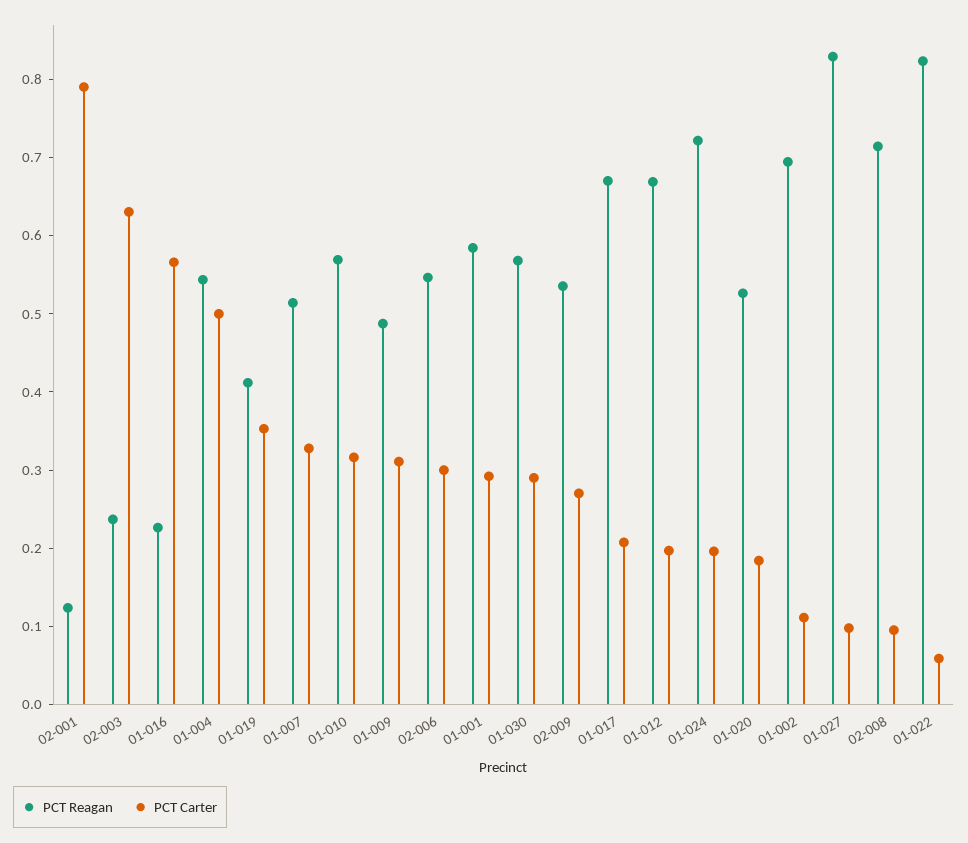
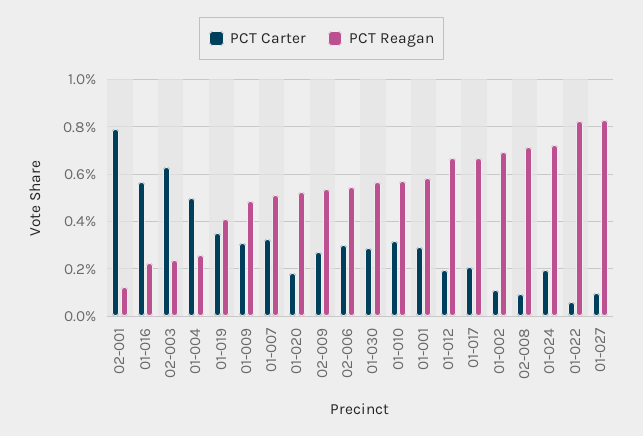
  {
    "PCT Reagan": {
      "02-001": 0.12,
      "02-003": 0.24,
      "01-016": 0.22,
-     "01-004": 0.54,
+     "01-004": 0.25,
      "01-019": 0.42,
      "01-007": 0.52,
      "01-010": 0.56,
      "01-009": 0.48,
      "02-006": 0.54,
      "01-001": 0.58,
      "01-030": 0.56,
      "02-009": 0.54,
      "01-017": 0.68,
      "01-012": 0.66,
      "01-024": 0.72,
      "01-020": 0.52,
      "01-002": 0.7,
      "01-027": 0.82,
      "02-008": 0.72,
      "01-022": 0.82
    },
    "PCT Carter": {
      "02-001": 0.8,
      "02-003": 0.64,
      "01-016": 0.56,
      "01-004": 0.5,
      "01-019": 0.36,
      "01-007": 0.32,
      "01-010": 0.32,
      "01-009": 0.32,
      "02-006": 0.3,
      "01-001": 0.3,
      "01-030": 0.28,
      "02-009": 0.28,
      "01-017": 0.2,
      "01-012": 0.2,
      "01-024": 0.2,
      "01-020": 0.18,
      "01-002": 0.12,
      "01-027": 0.1,
      "02-008": 0.1,
      "01-022": 0.06
    }
  }

